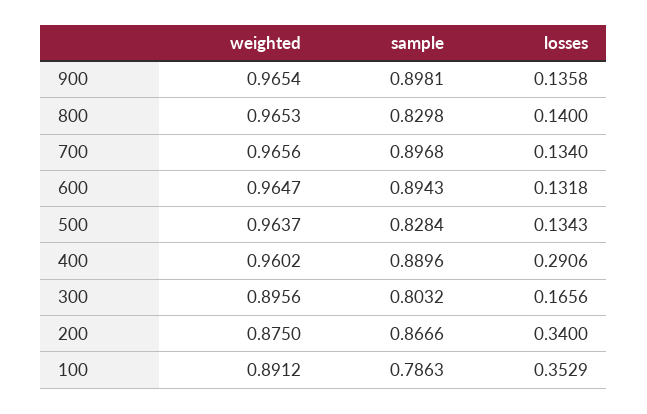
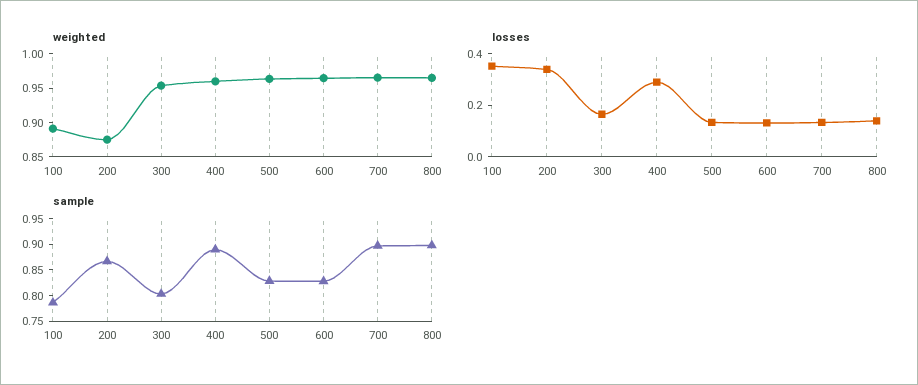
  {
    "weighted": {
-     "900": 0.9654,
      "800": 0.9653,
      "700": 0.9656,
      "600": 0.9647,
      "500": 0.9637,
      "400": 0.9602,
-     "300": 0.8956,
+     "300": 0.95,
      "200": 0.875,
      "100": 0.8912
    },
    "sample": {
-     "900": 0.8981,
-     "800": 0.8298,
+     "800": 0.9,
      "700": 0.8968,
-     "600": 0.8943,
+     "600": 0.825,
      "500": 0.8284,
      "400": 0.8896,
      "300": 0.8032,
      "200": 0.8666,
      "100": 0.7863
    },
    "losses": {
-     "900": 0.1358,
      "800": 0.14,
      "700": 0.134,
      "600": 0.1318,
      "500": 0.1343,
      "400": 0.2906,
      "300": 0.1656,
      "200": 0.34,
      "100": 0.3529
    }
  }

